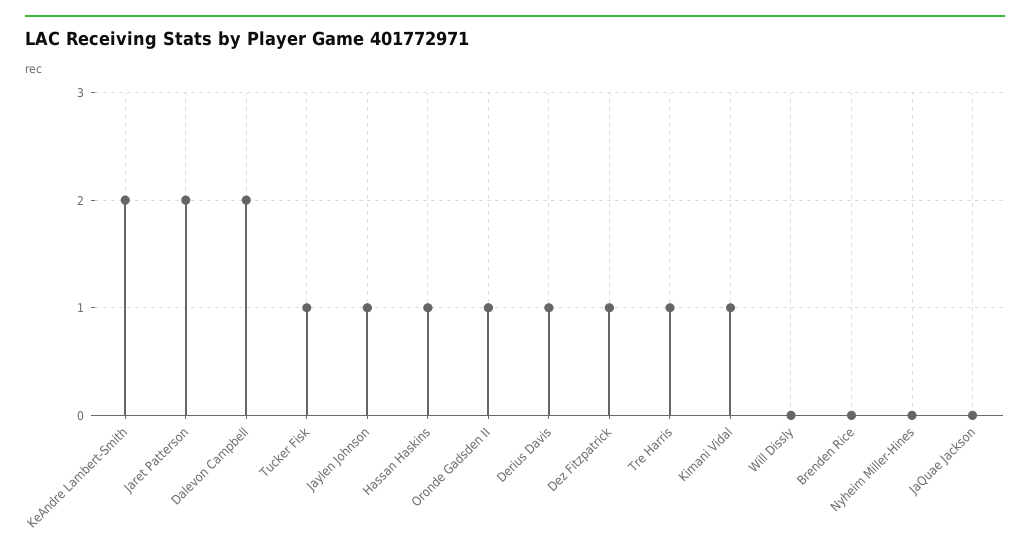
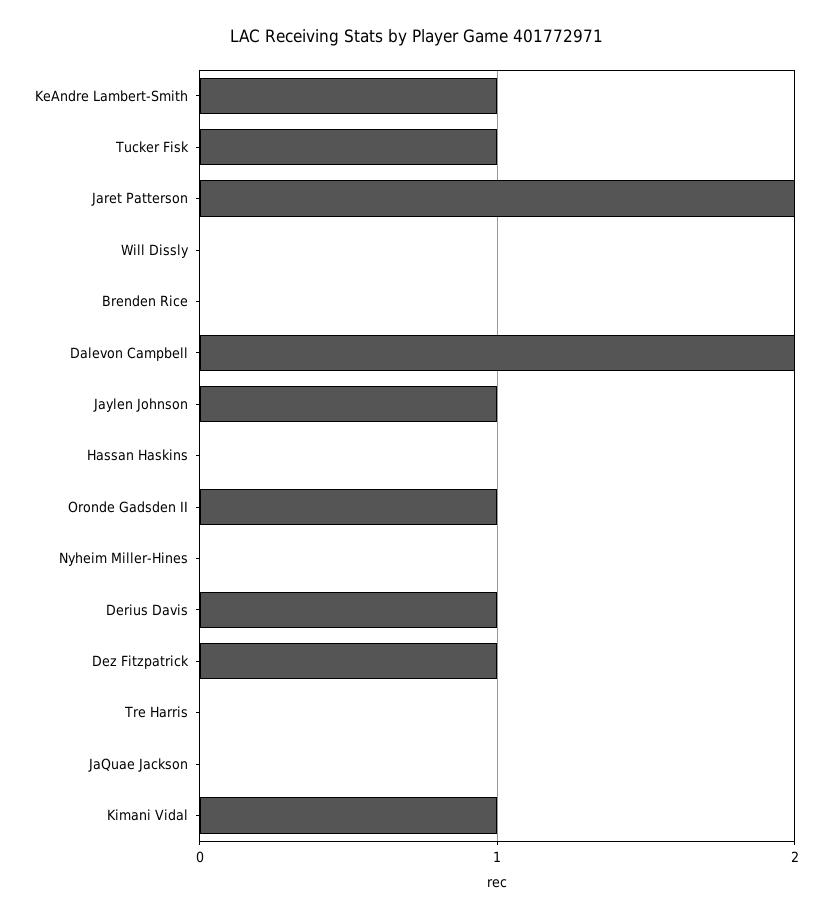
  {
-   "KeAndre Lambert-Smith": 2,
+   "KeAndre Lambert-Smith": 1,
    "Jaret Patterson": 2,
    "Dalevon Campbell": 2,
    "Tucker Fisk": 1,
    "Jaylen Johnson": 1,
-   "Hassan Haskins": 1,
+   "Hassan Haskins": 0,
    "Oronde Gadsden II": 1,
    "Derius Davis": 1,
    "Dez Fitzpatrick": 1,
-   "Tre Harris": 1,
+   "Tre Harris": 0,
    "Kimani Vidal": 1,
    "Will Dissly": 0,
    "Brenden Rice": 0,
    "Nyheim Miller-Hines": 0,
    "JaQuae Jackson": 0
  }

